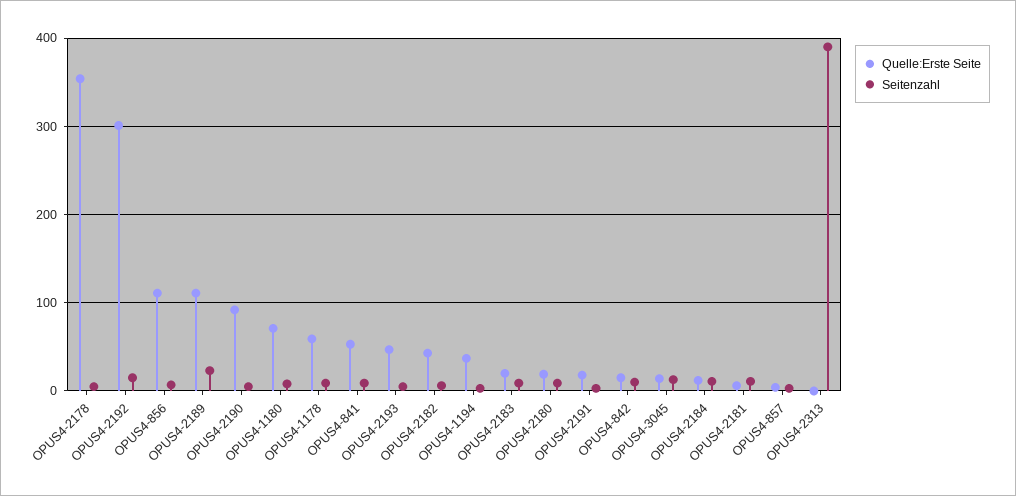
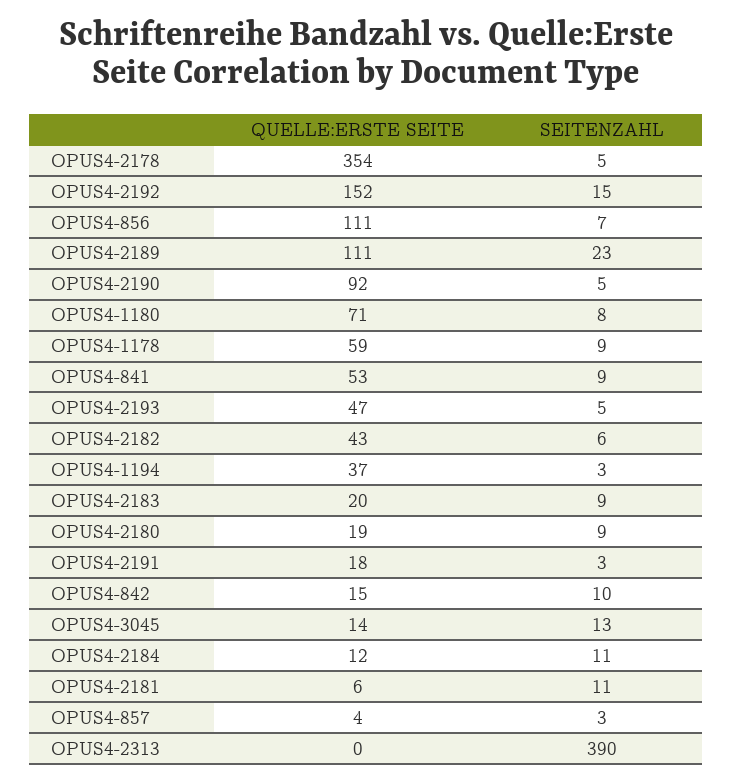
  {
    "Quelle:Erste Seite": {
      "OPUS4-2178": 354,
-     "OPUS4-2192": 300,
+     "OPUS4-2192": 152,
      "OPUS4-856": 111,
      "OPUS4-2189": 111,
      "OPUS4-2190": 92,
      "OPUS4-1180": 71,
      "OPUS4-1178": 59,
      "OPUS4-841": 53,
      "OPUS4-2193": 47,
      "OPUS4-2182": 43,
      "OPUS4-1194": 37,
      "OPUS4-2183": 20,
      "OPUS4-2180": 19,
      "OPUS4-2191": 18,
      "OPUS4-842": 15,
      "OPUS4-3045": 14,
      "OPUS4-2184": 12,
      "OPUS4-2181": 6,
      "OPUS4-857": 4,
      "OPUS4-2313": 0
    },
    "Seitenzahl": {
      "OPUS4-2178": 5,
      "OPUS4-2192": 15,
      "OPUS4-856": 7,
      "OPUS4-2189": 23,
      "OPUS4-2190": 5,
      "OPUS4-1180": 8,
      "OPUS4-1178": 9,
      "OPUS4-841": 9,
      "OPUS4-2193": 5,
      "OPUS4-2182": 6,
      "OPUS4-1194": 3,
      "OPUS4-2183": 9,
      "OPUS4-2180": 9,
      "OPUS4-2191": 3,
      "OPUS4-842": 10,
      "OPUS4-3045": 13,
      "OPUS4-2184": 11,
      "OPUS4-2181": 11,
      "OPUS4-857": 3,
      "OPUS4-2313": 390
    }
  }

